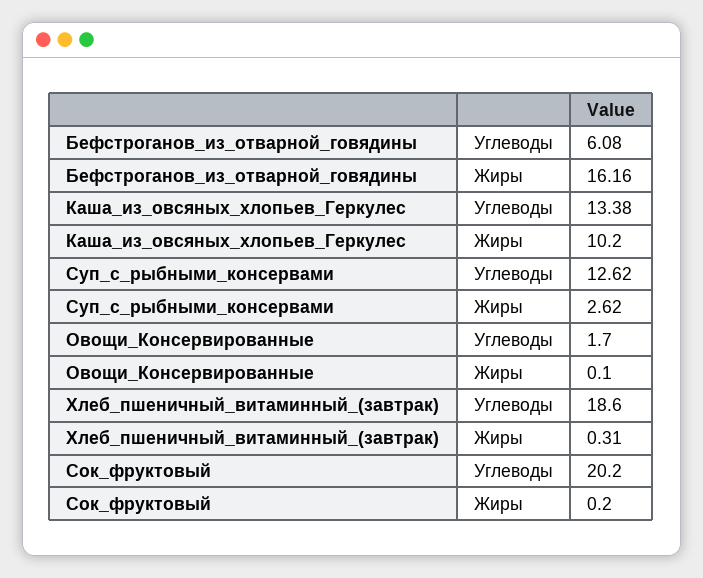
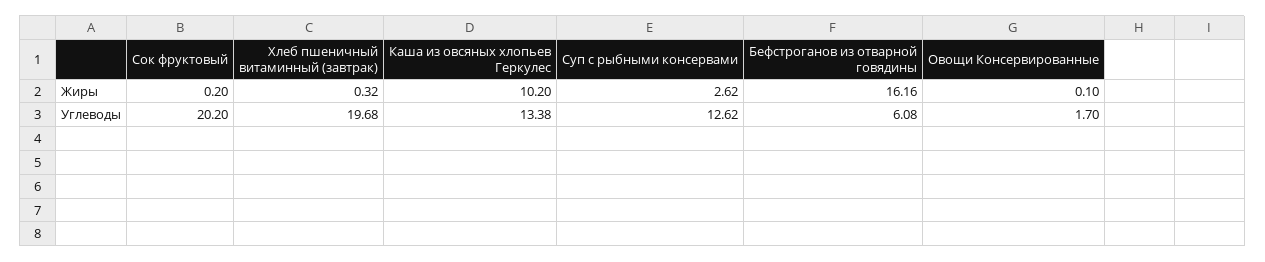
  {
    "Бефстроганов_из_отварной_говядины": {
      "Углеводы": 6.08,
      "Жиры": 16.16
    },
    "Каша_из_овсяных_хлопьев_Геркулес": {
      "Углеводы": 13.38,
      "Жиры": 10.2
    },
    "Суп_с_рыбными_консервами": {
      "Углеводы": 12.62,
      "Жиры": 2.62
    },
    "Овощи_Консервированные": {
      "Углеводы": 1.7,
      "Жиры": 0.1
    },
    "Хлеб_пшеничный_витаминный_(завтрак)": {
-     "Углеводы": 18.6,
+     "Углеводы": 19.68,
-     "Жиры": 0.31
+     "Жиры": 0.32
    },
    "Сок_фруктовый": {
      "Углеводы": 20.2,
      "Жиры": 0.2
    }
  }

